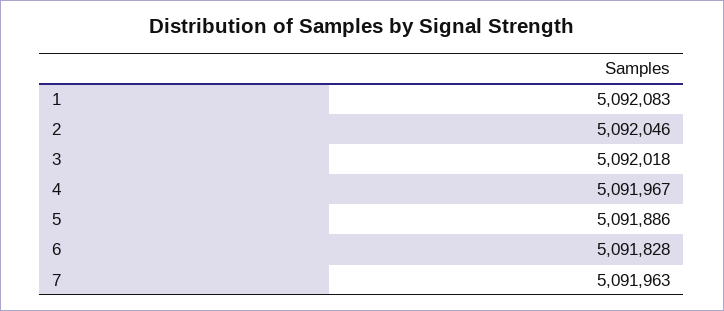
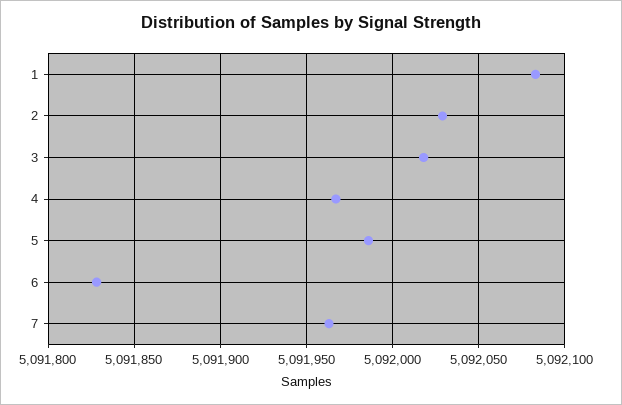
  {
    "1": 5092083,
-   "2": 5092046,
+   "2": 5092030,
    "3": 5092018,
    "4": 5091967,
-   "5": 5091886,
+   "5": 5091985,
    "6": 5091828,
    "7": 5091963
  }

